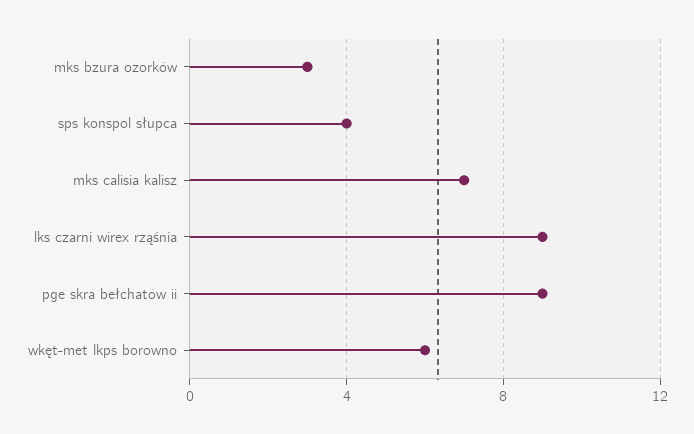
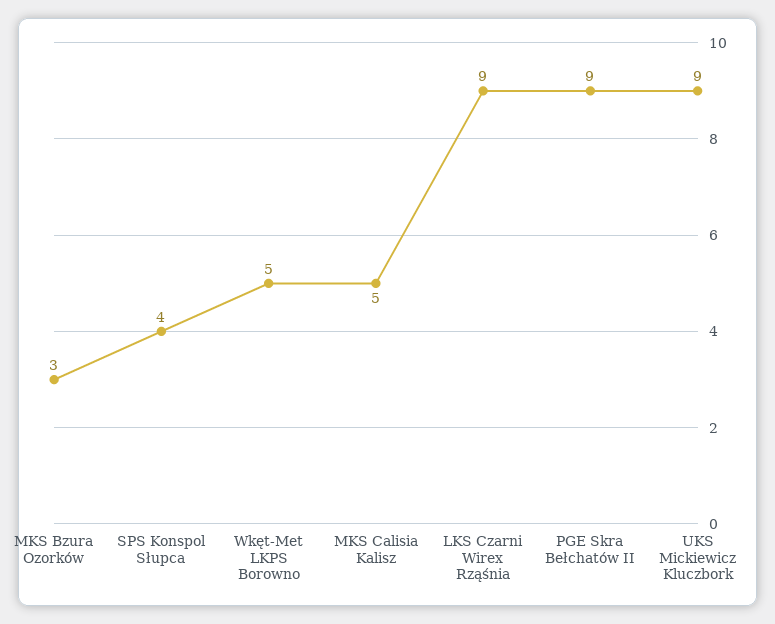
  {
    "mks bzura ozorków": 3,
    "sps konspol słupca": 4,
-   "mks calisia kalisz": 7,
+   "mks calisia kalisz": 5,
    "lks czarni wirex rząśnia": 9,
    "pge skra bełchatów ii": 9,
-   "wkęt-met lkps borowno": 6
+   "wkęt-met lkps borowno": 5,
+   "UKS Mickiewicz Kluczbork": 9
  }

